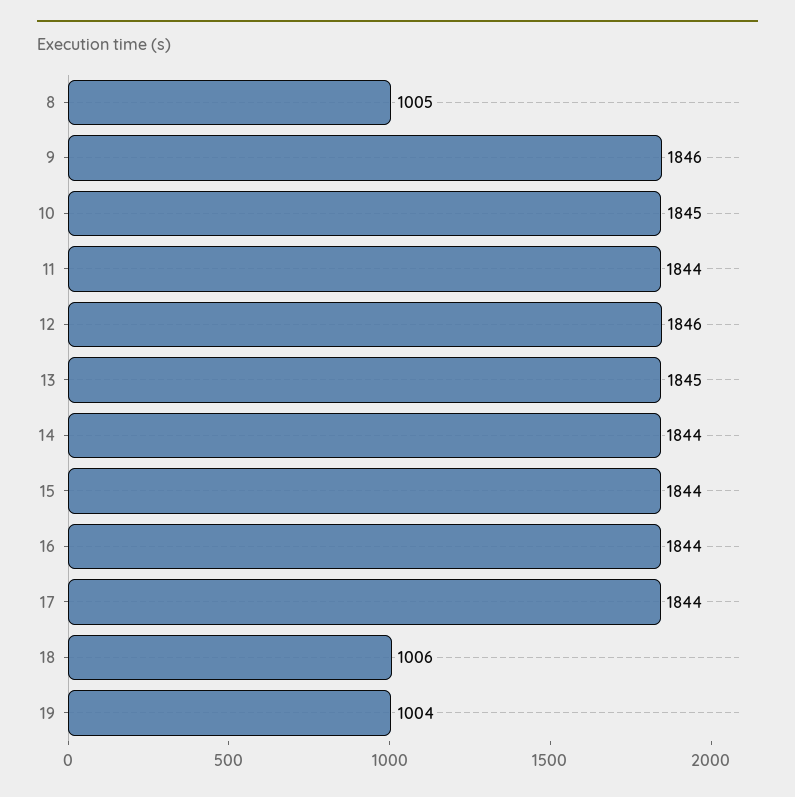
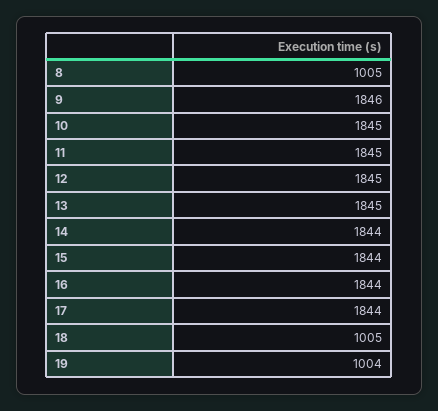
  {
    "8": 1005,
    "9": 1846,
    "10": 1845,
-   "11": 1844,
+   "11": 1845,
-   "12": 1846,
+   "12": 1845,
    "13": 1845,
    "14": 1844,
    "15": 1844,
    "16": 1844,
    "17": 1844,
-   "18": 1006,
+   "18": 1005,
    "19": 1004
  }

